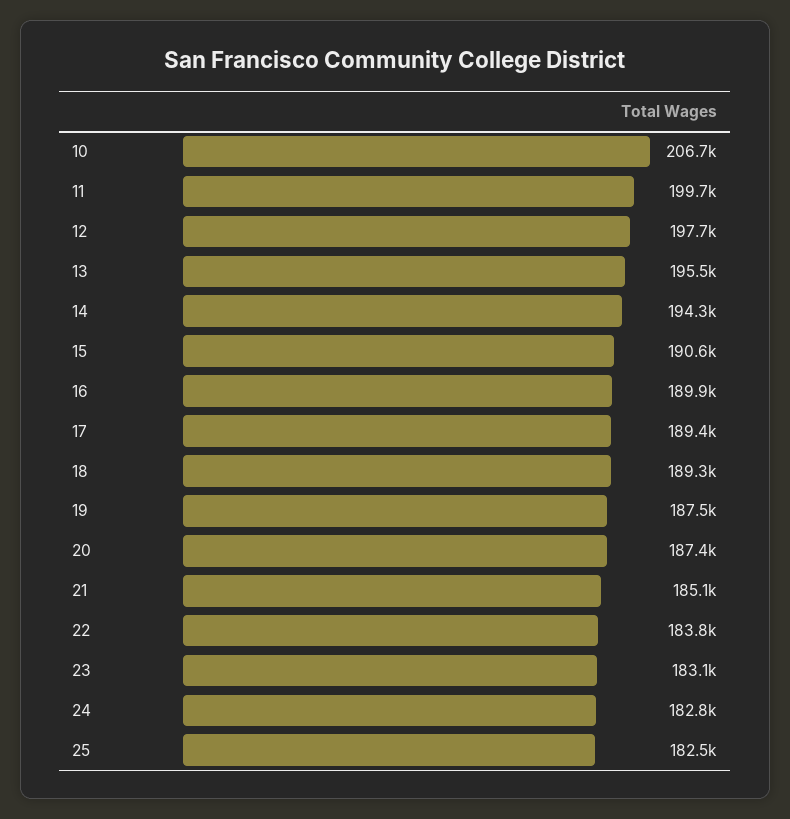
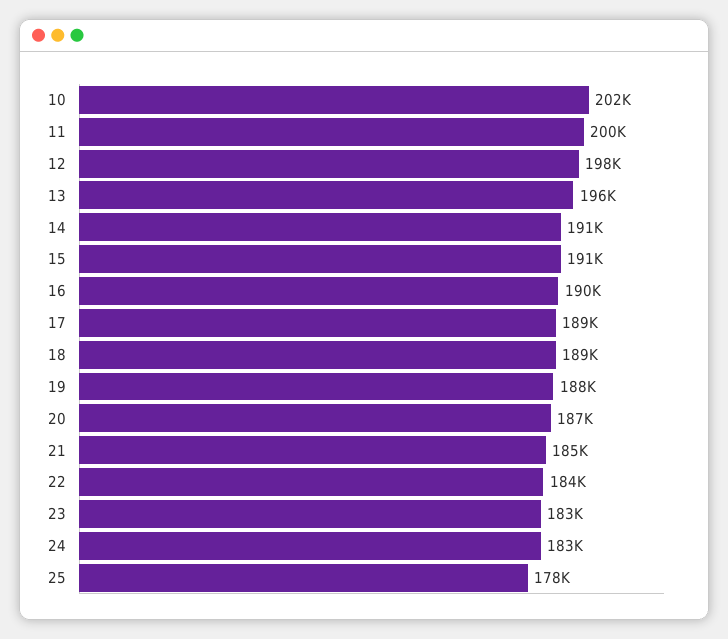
  {
-   "10": 206700,
+   "10": 202000,
    "11": 199700,
    "12": 197700,
    "13": 195500,
-   "14": 194300,
+   "14": 191000,
    "15": 190600,
    "16": 189900,
    "17": 189400,
    "18": 189300,
    "19": 187500,
    "20": 187400,
    "21": 185100,
    "22": 183800,
    "23": 183100,
    "24": 182800,
-   "25": 182500
+   "25": 178000
  }

